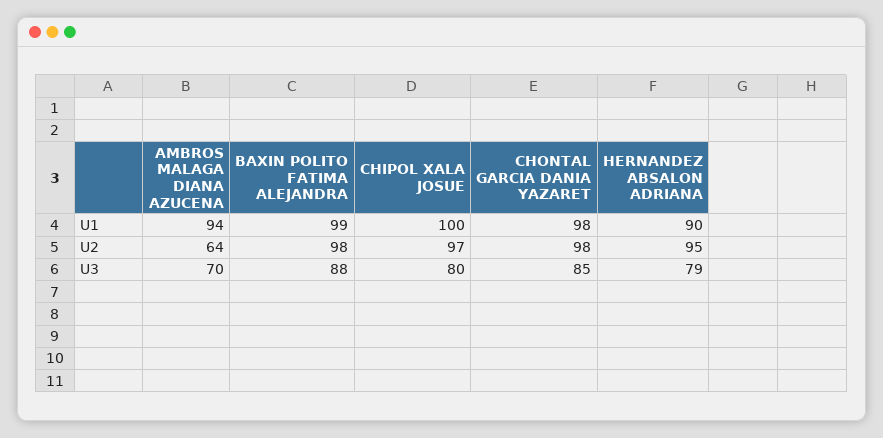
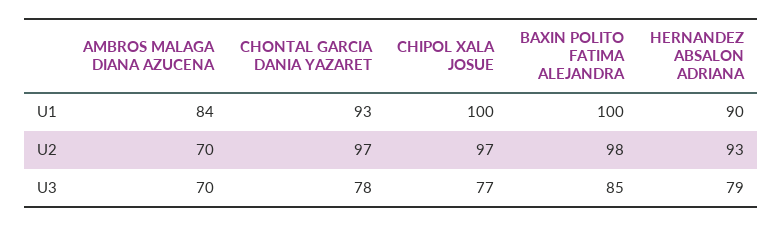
  {
    "AMBROS MALAGA DIANA AZUCENA": {
-     "U1": 94,
+     "U1": 84,
-     "U2": 64,
+     "U2": 70,
      "U3": 70
    },
    "BAXIN POLITO FATIMA ALEJANDRA": {
-     "U1": 99,
+     "U1": 100,
      "U2": 98,
-     "U3": 88
+     "U3": 85
    },
    "CHIPOL XALA JOSUE": {
      "U1": 100,
      "U2": 97,
-     "U3": 80
+     "U3": 77
    },
    "CHONTAL GARCIA DANIA YAZARET": {
-     "U1": 98,
+     "U1": 93,
-     "U2": 98,
+     "U2": 97,
-     "U3": 85
+     "U3": 78
    },
    "HERNANDEZ ABSALON ADRIANA": {
      "U1": 90,
-     "U2": 95,
+     "U2": 93,
      "U3": 79
    }
  }

